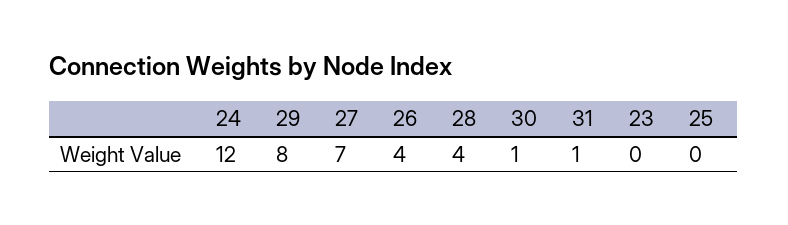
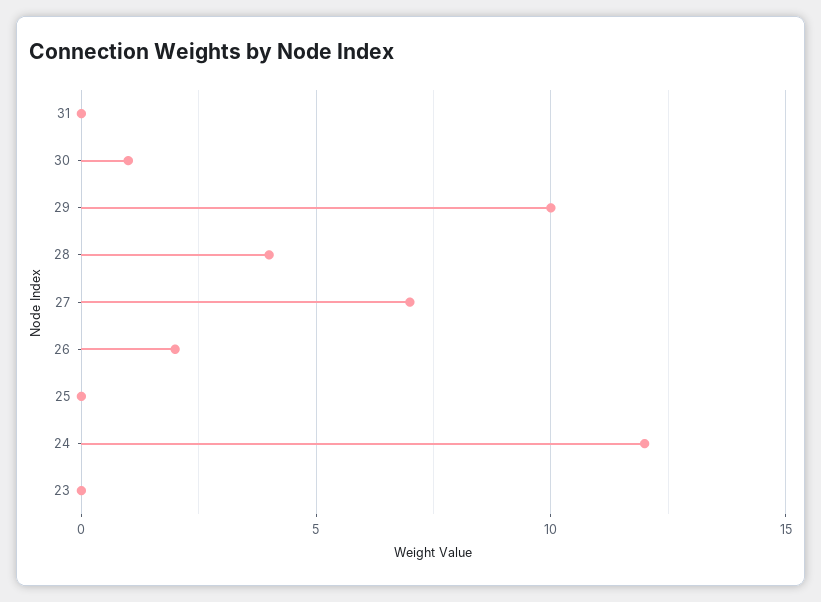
  {
    "24": 12,
-   "29": 8,
+   "29": 10,
    "27": 7,
-   "26": 4,
+   "26": 2,
    "28": 4,
    "30": 1,
-   "31": 1,
+   "31": 0,
    "23": 0,
    "25": 0
  }

